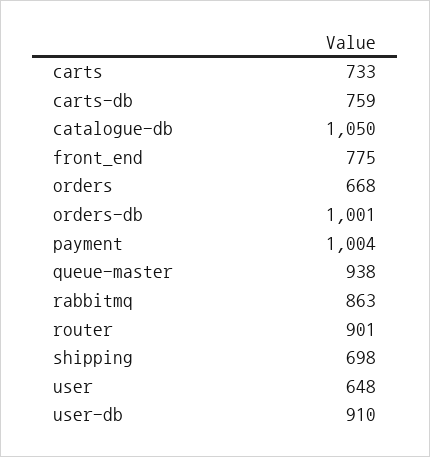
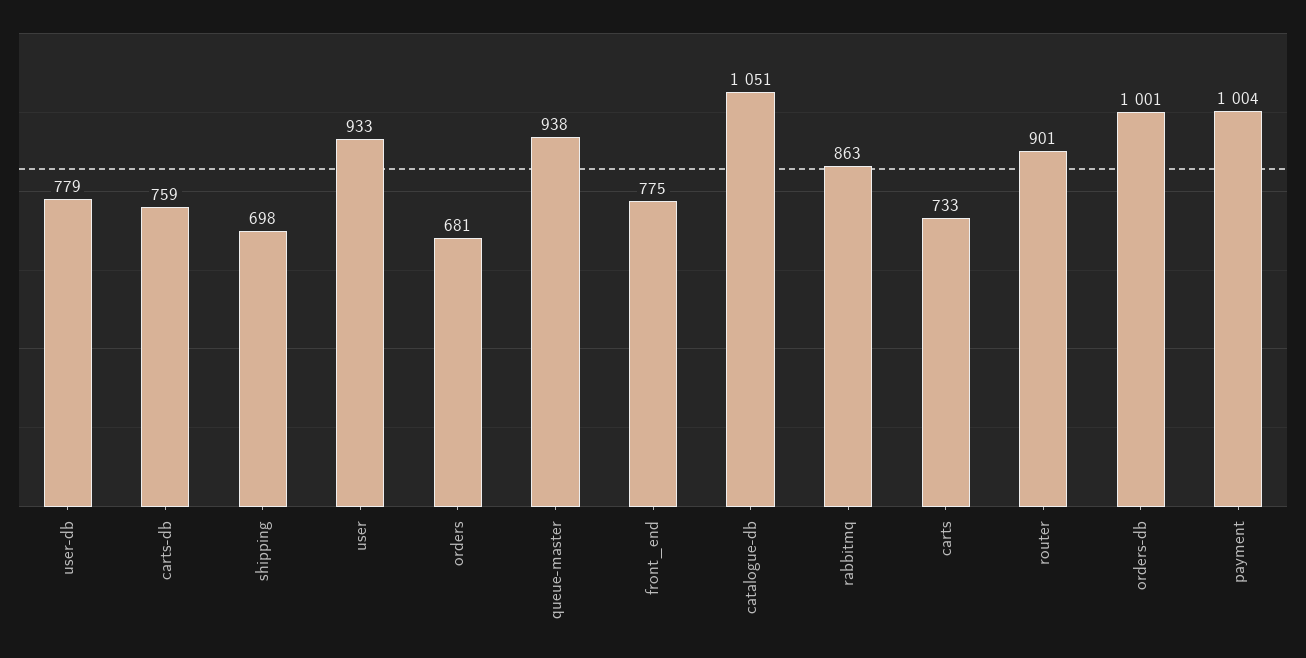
  {
    "carts": 733,
    "carts-db": 759,
-   "catalogue-db": 1050,
+   "catalogue-db": 1051,
    "front_end": 775,
-   "orders": 668,
+   "orders": 681,
    "orders-db": 1001,
    "payment": 1004,
    "queue-master": 938,
    "rabbitmq": 863,
    "router": 901,
    "shipping": 698,
-   "user": 648,
+   "user": 933,
-   "user-db": 910
+   "user-db": 779
  }

